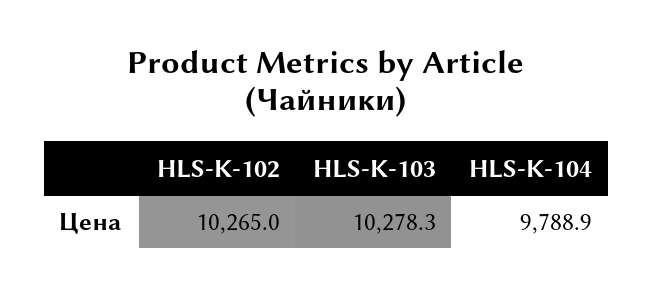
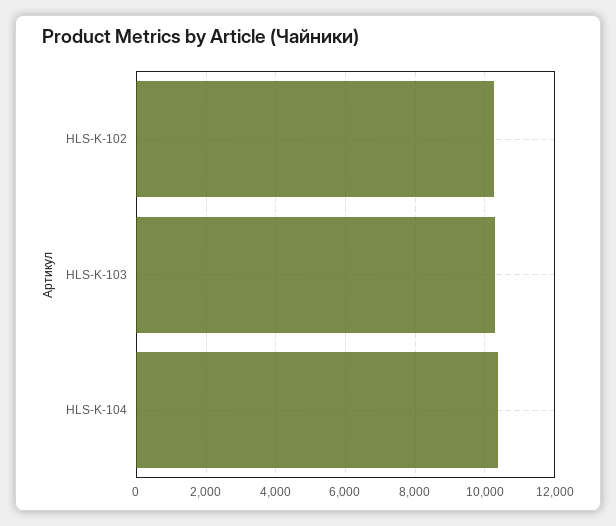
  {
    "HLS-K-102": 10265,
    "HLS-K-103": 10278.3,
-   "HLS-K-104": 9788.9
+   "HLS-K-104": 10400
  }

